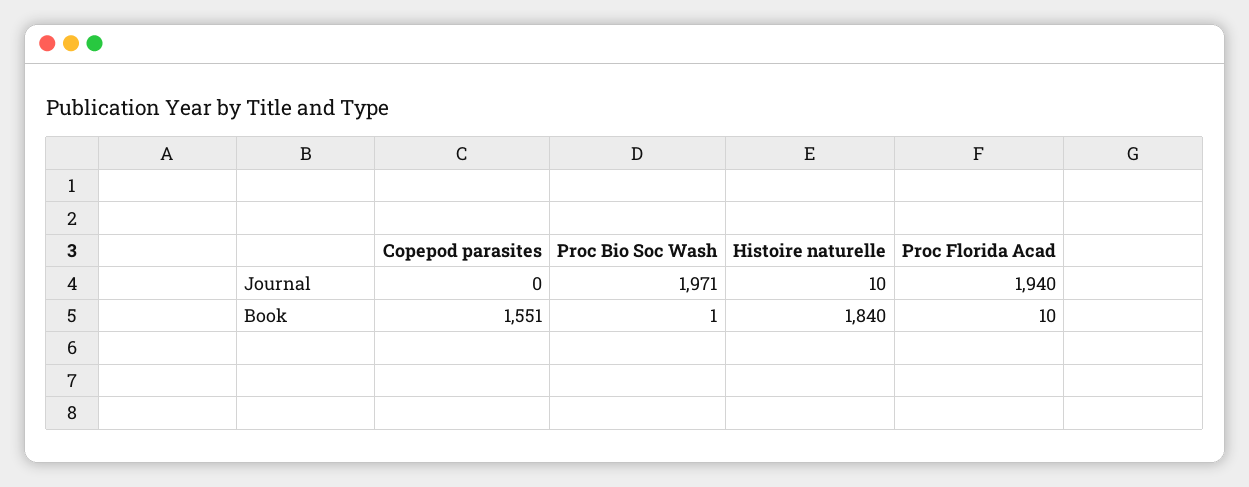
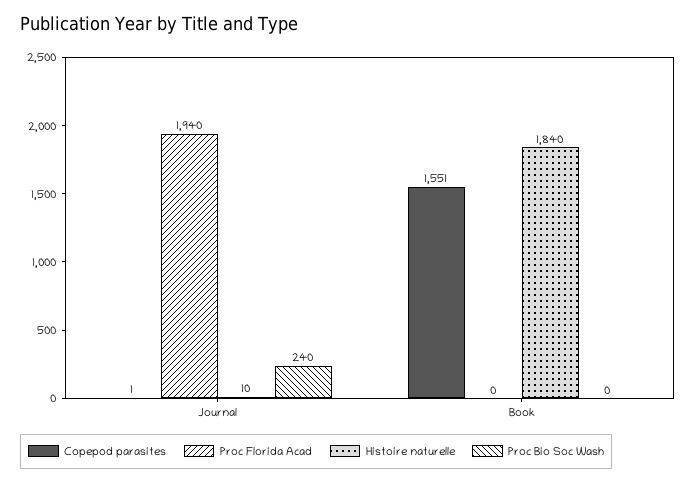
  {
    "Copepod parasites": {
-     "Journal": 0,
+     "Journal": 1,
      "Book": 1551
    },
    "Proc Bio Soc Wash": {
-     "Journal": 1971,
+     "Journal": 240,
-     "Book": 1
+     "Book": 0
    },
    "Histoire naturelle": {
      "Journal": 10,
      "Book": 1840
    },
    "Proc Florida Acad": {
      "Journal": 1940,
-     "Book": 10
+     "Book": 0
    }
  }

